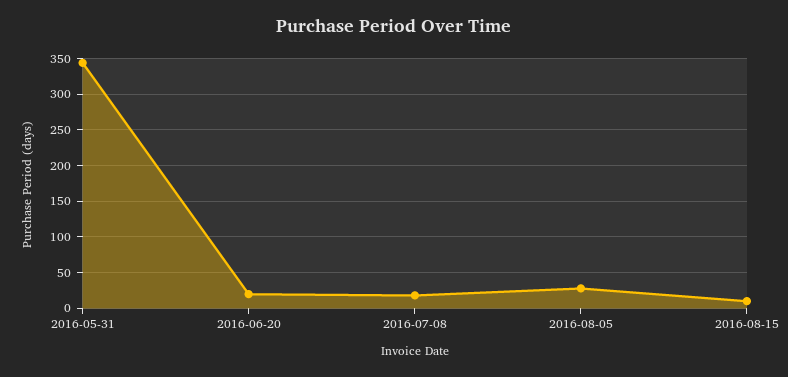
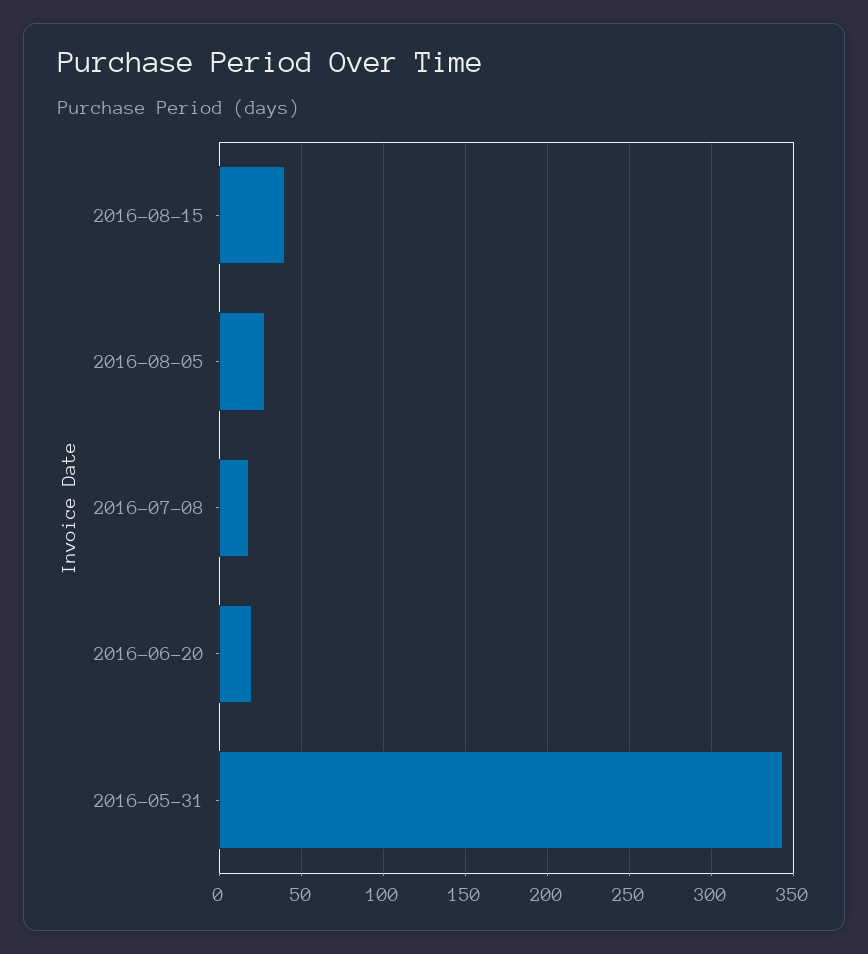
  {
    "2016-05-31": 345,
    "2016-06-20": 20,
    "2016-07-08": 20,
    "2016-08-05": 30,
-   "2016-08-15": 10
+   "2016-08-15": 40
  }

